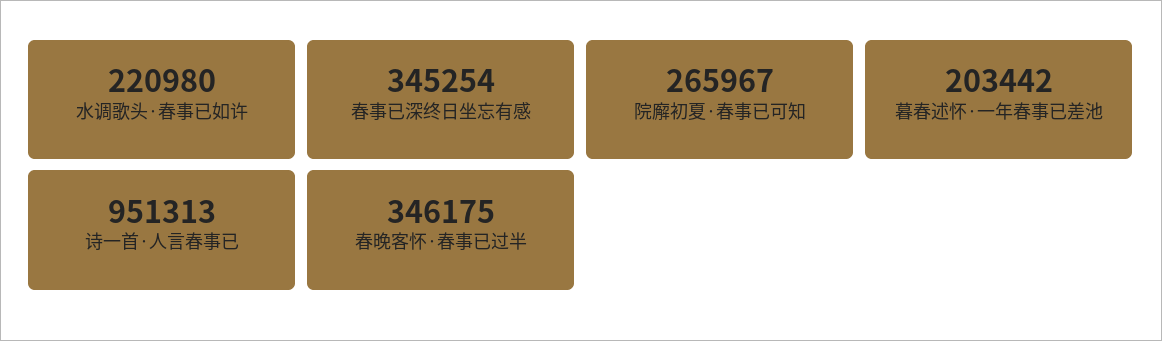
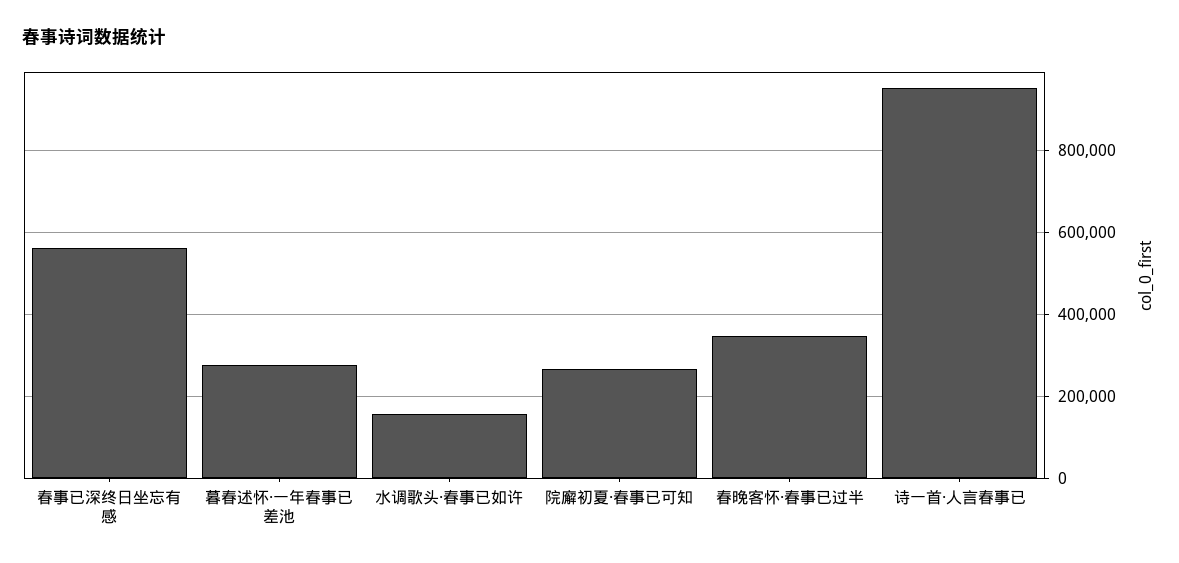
  {
-   "水调歌头·春事已如许": 220980,
+   "水调歌头·春事已如许": 160000,
-   "春事已深终日坐忘有感": 345254,
+   "春事已深终日坐忘有感": 560000,
    "院廨初夏·春事已可知": 265967,
-   "暮春述怀·一年春事已差池": 203442,
+   "暮春述怀·一年春事已差池": 280000,
    "诗一首·人言春事已": 951313,
    "春晚客怀·春事已过半": 346175
  }

